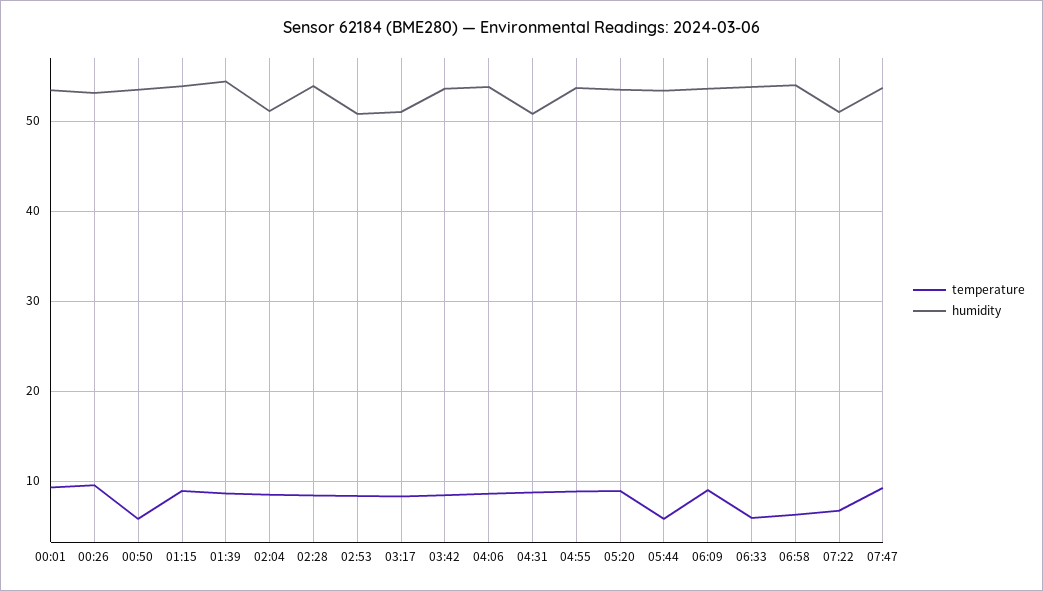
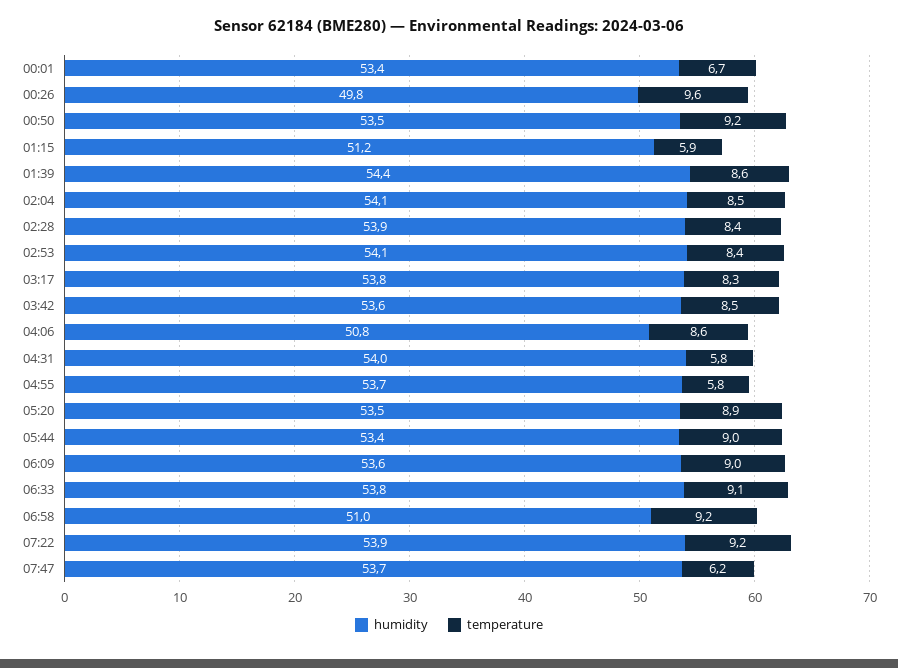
  {
    "temperature": {
-     "00:01": 9,
+     "00:01": 6.7,
      "00:26": 9.6,
-     "00:50": 6,
+     "00:50": 9.2,
-     "01:15": 9,
+     "01:15": 5.9,
      "01:39": 8.6,
      "02:04": 8.5,
      "02:28": 8.4,
      "02:53": 8.4,
      "03:17": 8.3,
      "03:42": 8.5,
      "04:06": 8.6,
-     "04:31": 9,
+     "04:31": 5.8,
-     "04:55": 9,
+     "04:55": 5.8,
      "05:20": 8.9,
-     "05:44": 6,
+     "05:44": 9,
      "06:09": 9,
-     "06:33": 6,
+     "06:33": 9.1,
-     "06:58": 6,
+     "06:58": 9.2,
-     "07:22": 7,
+     "07:22": 9.2,
-     "07:47": 9
+     "07:47": 6.2
    },
    "humidity": {
      "00:01": 53.4,
-     "00:26": 53,
+     "00:26": 49.8,
      "00:50": 53.5,
-     "01:15": 54,
+     "01:15": 51.2,
      "01:39": 54.4,
-     "02:04": 51,
+     "02:04": 54.1,
      "02:28": 53.9,
-     "02:53": 51,
+     "02:53": 54.1,
-     "03:17": 51,
+     "03:17": 53.8,
      "03:42": 53.6,
-     "04:06": 54,
+     "04:06": 50.8,
-     "04:31": 51,
+     "04:31": 54,
      "04:55": 53.7,
      "05:20": 53.5,
      "05:44": 53.4,
      "06:09": 53.6,
      "06:33": 53.8,
-     "06:58": 54,
+     "06:58": 51,
-     "07:22": 51,
+     "07:22": 53.9,
      "07:47": 53.7
    }
  }

